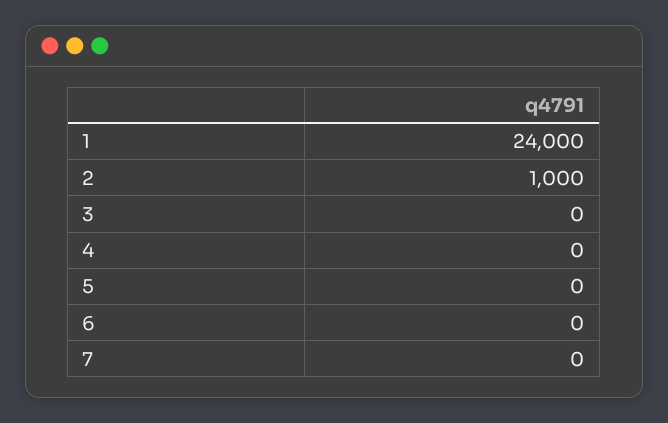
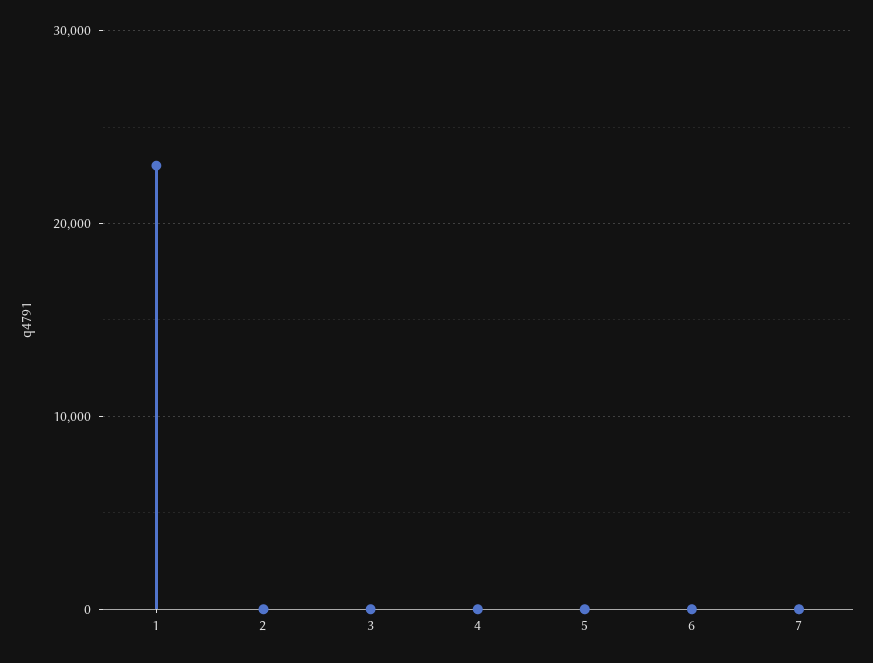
  {
-   "1": 24000,
+   "1": 23000,
-   "2": 1000,
+   "2": 0,
    "3": 0,
    "4": 0,
    "5": 0,
    "6": 0,
    "7": 0
  }

